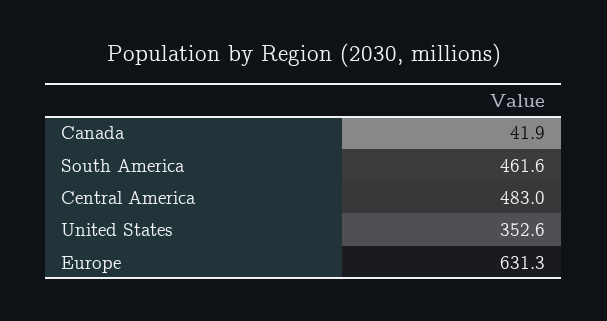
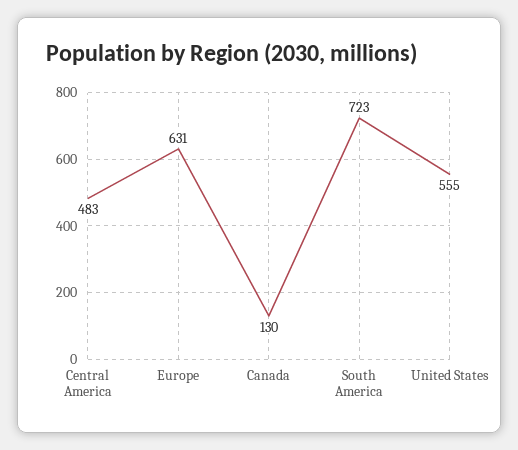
  {
-   "Canada": 41.9,
+   "Canada": 130,
-   "South America": 461.6,
+   "South America": 723,
    "Central America": 483,
-   "United States": 352.6,
+   "United States": 555,
    "Europe": 631.3
  }

